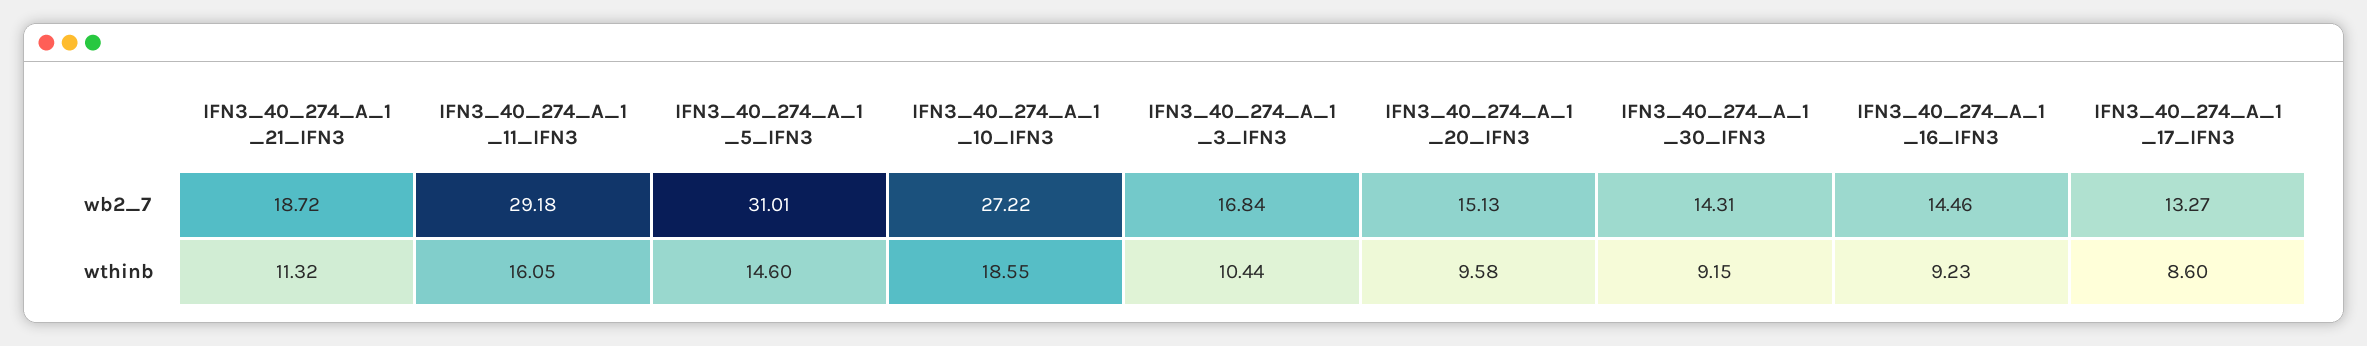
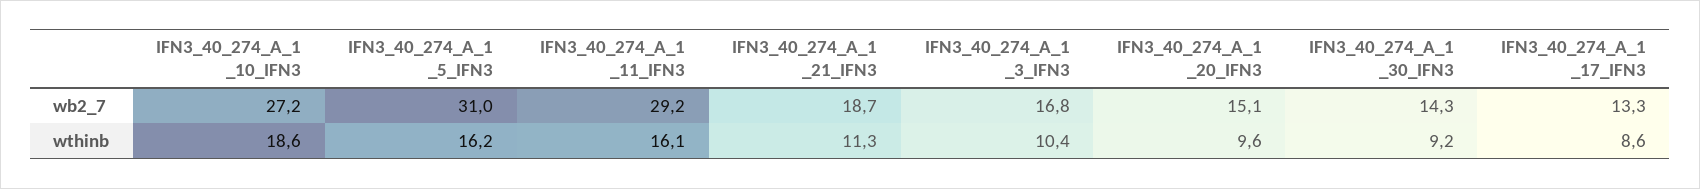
  {
    "IFN3_40_274_A_1 _21_IFN3": {
      "wb2_7": 18.72,
      "wthinb": 11.32
    },
    "IFN3_40_274_A_1 _11_IFN3": {
      "wb2_7": 29.18,
      "wthinb": 16.05
    },
    "IFN3_40_274_A_1 _5_IFN3": {
      "wb2_7": 31.01,
-     "wthinb": 14.6
+     "wthinb": 16.2
    },
    "IFN3_40_274_A_1 _10_IFN3": {
      "wb2_7": 27.22,
      "wthinb": 18.55
    },
    "IFN3_40_274_A_1 _3_IFN3": {
      "wb2_7": 16.84,
      "wthinb": 10.44
    },
    "IFN3_40_274_A_1 _20_IFN3": {
      "wb2_7": 15.13,
      "wthinb": 9.58
    },
    "IFN3_40_274_A_1 _30_IFN3": {
      "wb2_7": 14.31,
      "wthinb": 9.15
    },
-   "IFN3_40_274_A_1 _16_IFN3": {
-     "wb2_7": 14.46,
-     "wthinb": 9.23
-   },
    "IFN3_40_274_A_1 _17_IFN3": {
      "wb2_7": 13.27,
      "wthinb": 8.6
    }
  }

